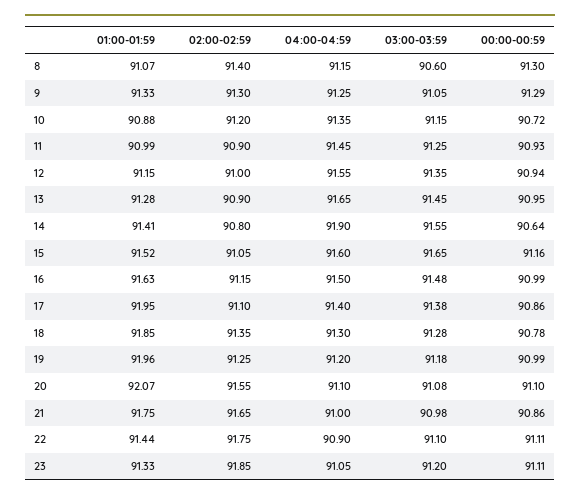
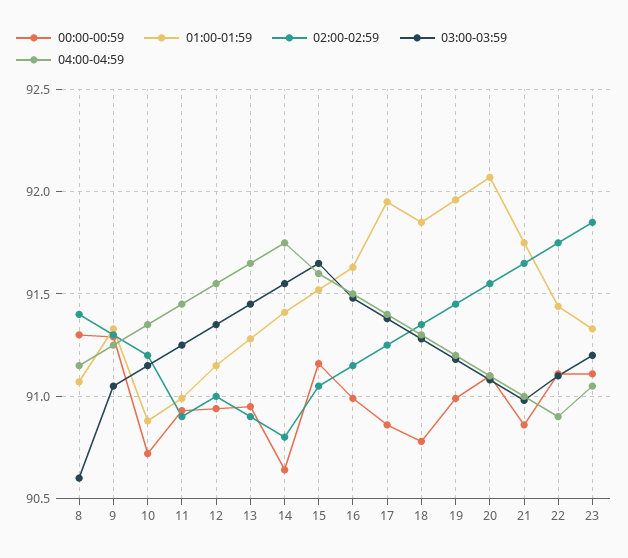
  {
    "01:00-01:59": {
      "8": 91.07,
      "9": 91.33,
      "10": 90.88,
      "11": 90.99,
      "12": 91.15,
      "13": 91.28,
      "14": 91.41,
      "15": 91.52,
      "16": 91.63,
      "17": 91.95,
      "18": 91.85,
      "19": 91.96,
      "20": 92.07,
      "21": 91.75,
      "22": 91.44,
      "23": 91.33
    },
    "02:00-02:59": {
      "8": 91.4,
      "9": 91.3,
      "10": 91.2,
      "11": 90.9,
      "12": 91,
      "13": 90.9,
      "14": 90.8,
      "15": 91.05,
      "16": 91.15,
-     "17": 91.1,
+     "17": 91.25,
      "18": 91.35,
-     "19": 91.25,
+     "19": 91.45,
      "20": 91.55,
      "21": 91.65,
      "22": 91.75,
      "23": 91.85
    },
    "04:00-04:59": {
      "8": 91.15,
      "9": 91.25,
      "10": 91.35,
      "11": 91.45,
      "12": 91.55,
      "13": 91.65,
-     "14": 91.9,
+     "14": 91.75,
      "15": 91.6,
      "16": 91.5,
      "17": 91.4,
      "18": 91.3,
      "19": 91.2,
      "20": 91.1,
      "21": 91,
      "22": 90.9,
      "23": 91.05
    },
    "03:00-03:59": {
      "8": 90.6,
      "9": 91.05,
      "10": 91.15,
      "11": 91.25,
      "12": 91.35,
      "13": 91.45,
      "14": 91.55,
      "15": 91.65,
      "16": 91.48,
      "17": 91.38,
      "18": 91.28,
      "19": 91.18,
      "20": 91.08,
      "21": 90.98,
      "22": 91.1,
      "23": 91.2
    },
    "00:00-00:59": {
      "8": 91.3,
      "9": 91.29,
      "10": 90.72,
      "11": 90.93,
      "12": 90.94,
      "13": 90.95,
      "14": 90.64,
      "15": 91.16,
      "16": 90.99,
      "17": 90.86,
      "18": 90.78,
      "19": 90.99,
      "20": 91.1,
      "21": 90.86,
      "22": 91.11,
      "23": 91.11
    }
  }

